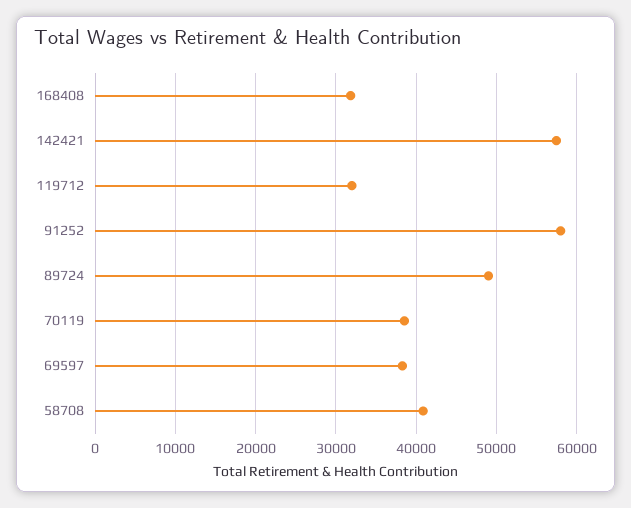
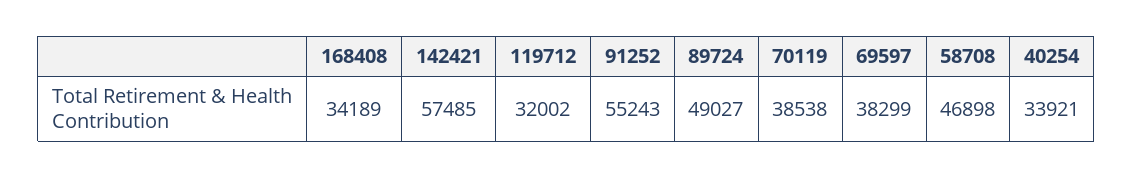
  {
-   "168408": 32000,
+   "168408": 34189,
    "142421": 57485,
    "119712": 32002,
-   "91252": 58000,
+   "91252": 55243,
    "89724": 49027,
    "70119": 38538,
    "69597": 38299,
-   "58708": 41000
+   "58708": 46898,
+   "40254": 33921
  }

